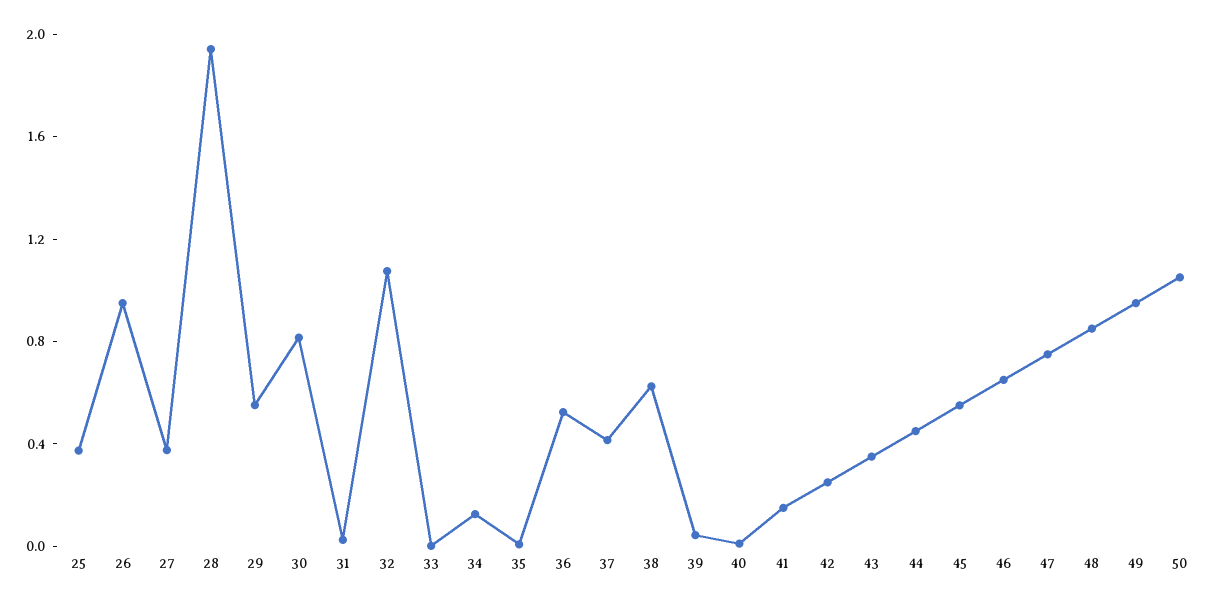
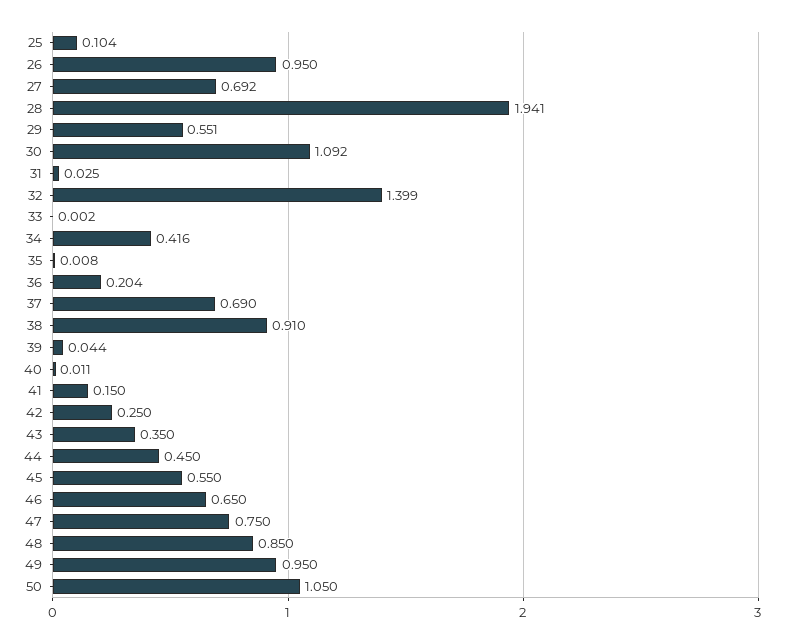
  {
-   "25": 0.4,
+   "25": 0.104,
    "26": 0.95,
-   "27": 0.4,
+   "27": 0.692,
    "28": 1.941,
    "29": 0.551,
-   "30": 0.8,
+   "30": 1.092,
    "31": 0.025,
-   "32": 1.1,
+   "32": 1.399,
    "33": 0.002,
-   "34": 0.1,
+   "34": 0.416,
    "35": 0.008,
-   "36": 0.5,
+   "36": 0.204,
-   "37": 0.4,
+   "37": 0.69,
-   "38": 0.6,
+   "38": 0.91,
    "39": 0.044,
    "40": 0.011,
    "41": 0.15,
    "42": 0.25,
    "43": 0.35,
    "44": 0.45,
    "45": 0.55,
    "46": 0.65,
    "47": 0.75,
    "48": 0.85,
    "49": 0.95,
    "50": 1.05
  }

